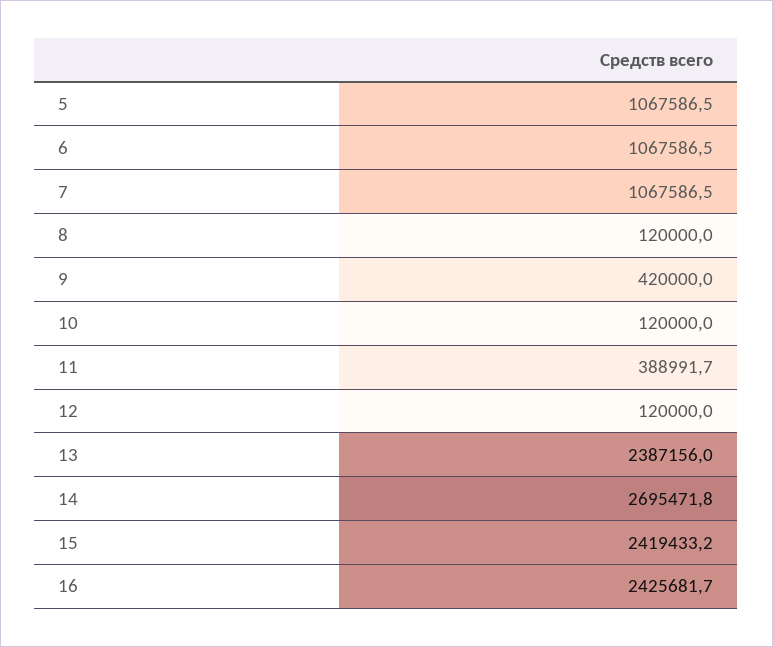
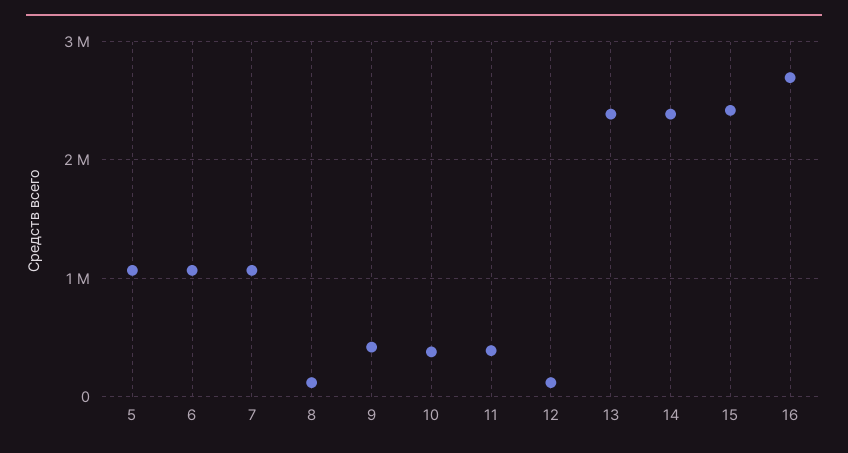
  {
    "5": 1067586.5,
    "6": 1067586.5,
    "7": 1067586.5,
    "8": 120000,
    "9": 420000,
-   "10": 120000,
+   "10": 400000,
    "11": 388991.7,
    "12": 120000,
    "13": 2387156,
-   "14": 2695471.8,
+   "14": 2400000,
    "15": 2419433.2,
-   "16": 2425681.7
+   "16": 2700000
  }

